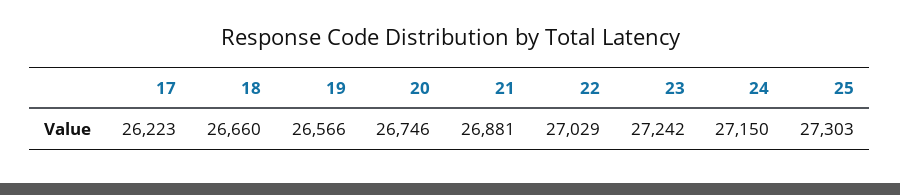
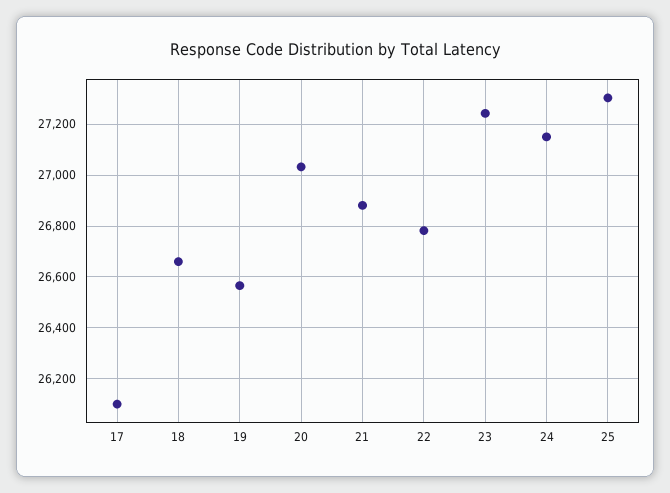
  {
-   "17": 26223,
+   "17": 26100,
    "18": 26660,
    "19": 26566,
-   "20": 26746,
+   "20": 27025,
    "21": 26881,
-   "22": 27029,
+   "22": 26775,
    "23": 27242,
    "24": 27150,
    "25": 27303
  }

